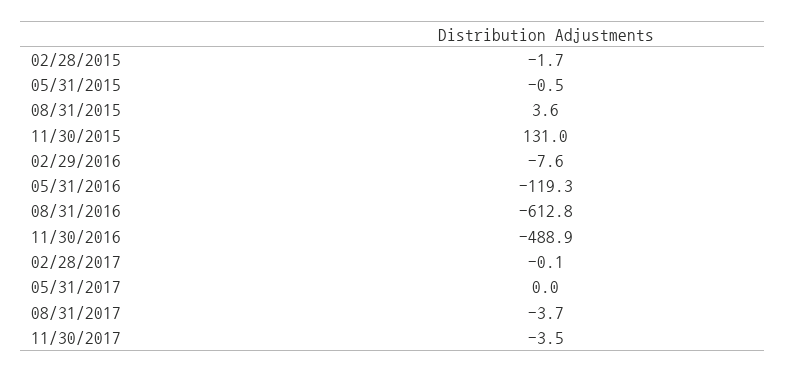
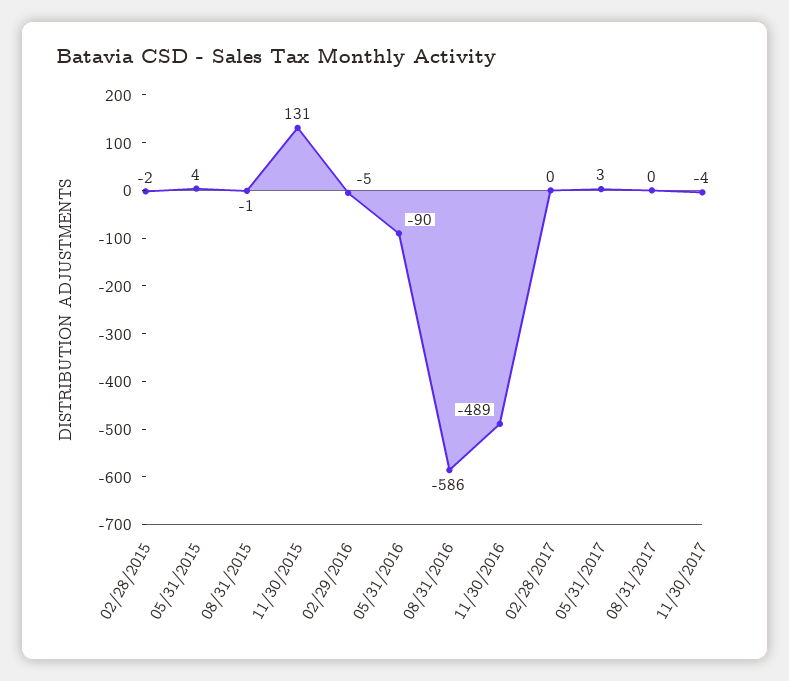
  {
    "02/28/2015": -1.7,
-   "05/31/2015": -0.5,
+   "05/31/2015": 4,
-   "08/31/2015": 3.6,
+   "08/31/2015": -1,
    "11/30/2015": 131,
-   "02/29/2016": -7.6,
+   "02/29/2016": -5,
-   "05/31/2016": -119.3,
+   "05/31/2016": -90,
-   "08/31/2016": -612.8,
+   "08/31/2016": -586,
    "11/30/2016": -488.9,
    "02/28/2017": -0.1,
-   "05/31/2017": 0,
+   "05/31/2017": 3,
-   "08/31/2017": -3.7,
+   "08/31/2017": 0,
    "11/30/2017": -3.5
  }

